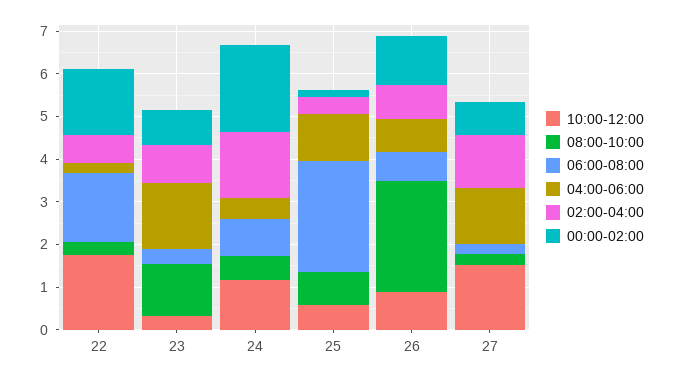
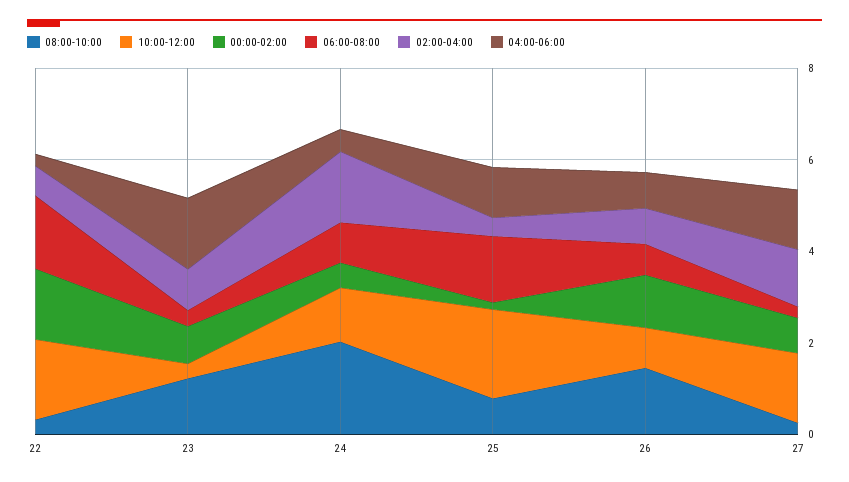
  {
    "10:00-12:00": {
      "22": 1.8,
      "23": 0.4,
      "24": 1.2,
-     "25": 0.6,
+     "25": 2,
      "26": 0.8,
      "27": 1.6
    },
    "08:00-10:00": {
      "22": 0.4,
      "23": 1.2,
-     "24": 0.6,
+     "24": 2,
      "25": 0.8,
-     "26": 2.6,
+     "26": 1.5,
      "27": 0.2
    },
    "06:00-08:00": {
      "22": 1.6,
      "23": 0.4,
      "24": 0.8,
-     "25": 2.6,
+     "25": 1.5,
      "26": 0.6,
      "27": 0.2
    },
    "04:00-06:00": {
      "22": 0.2,
      "23": 1.6,
      "24": 0.4,
      "25": 1.2,
      "26": 0.8,
      "27": 1.4
    },
    "02:00-04:00": {
      "22": 0.6,
      "23": 1,
      "24": 1.6,
      "25": 0.4,
      "26": 0.8,
      "27": 1.2
    },
    "00:00-02:00": {
      "22": 1.6,
      "23": 0.8,
-     "24": 2,
+     "24": 0.5,
      "25": 0.2,
      "26": 1.2,
      "27": 0.8
    }
  }

